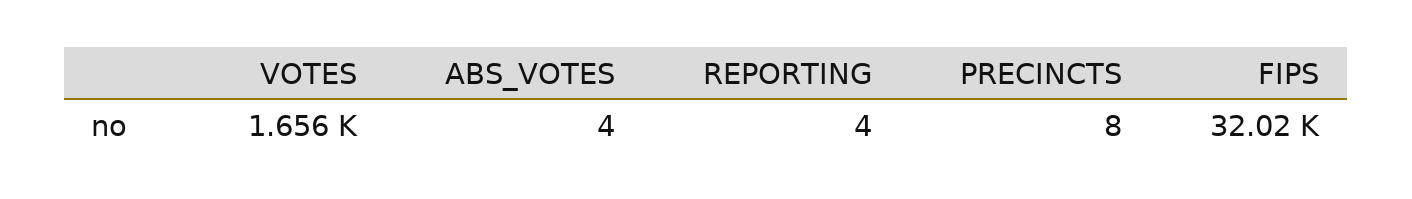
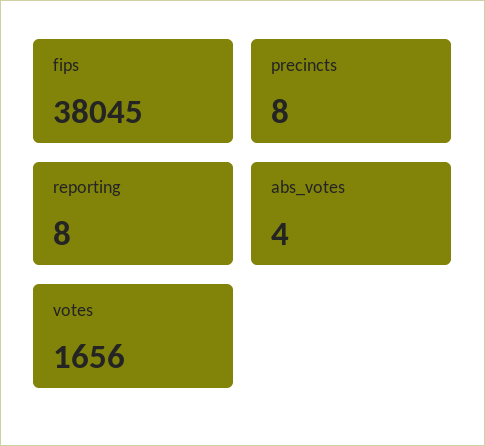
  {
    "VOTES": 1656,
    "ABS_VOTES": 4,
-   "REPORTING": 4,
+   "REPORTING": 8,
    "PRECINCTS": 8,
-   "FIPS": 32020
+   "FIPS": 38045
  }

